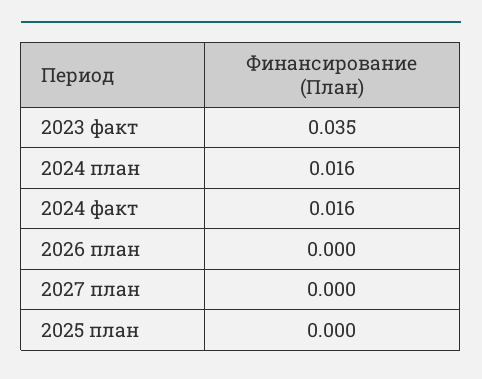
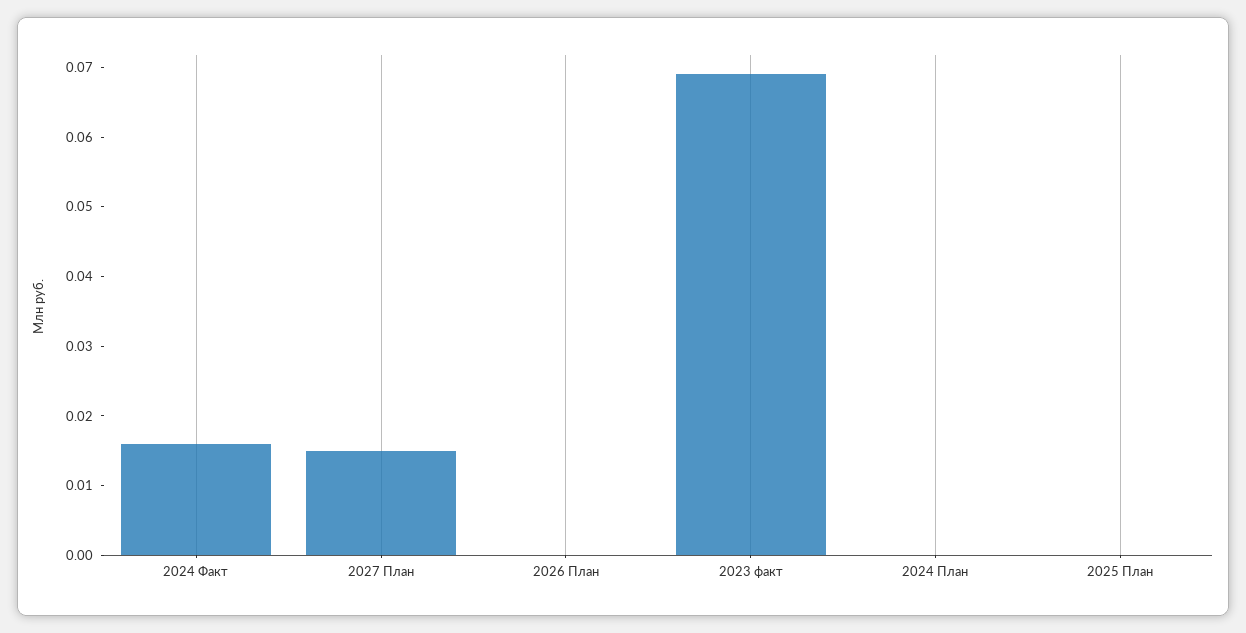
  {
-   "2023 факт": 0.035,
+   "2023 факт": 0.07,
-   "2024 план": 0.016,
+   "2024 план": 0,
    "2024 факт": 0.016,
    "2026 план": 0,
-   "2027 план": 0,
+   "2027 план": 0.015,
    "2025 план": 0
  }

